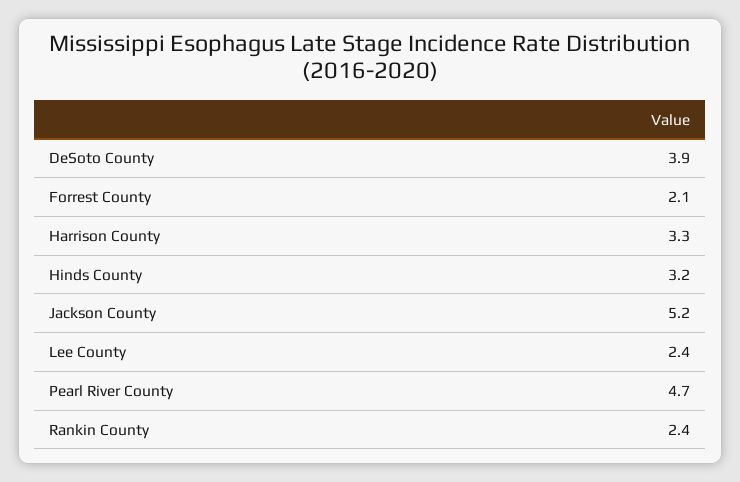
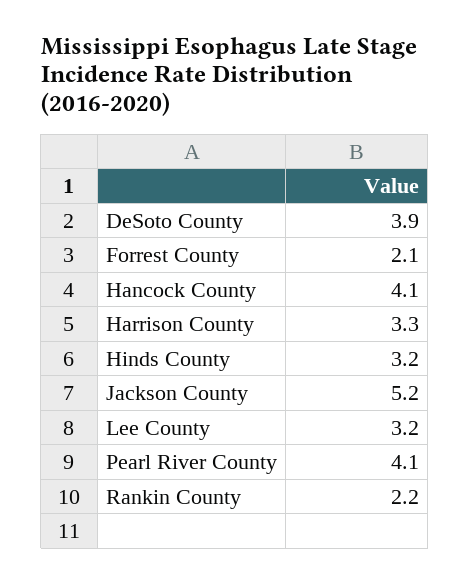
  {
    "DeSoto County": 3.9,
    "Forrest County": 2.1,
    "Harrison County": 3.3,
    "Hinds County": 3.2,
    "Jackson County": 5.2,
-   "Lee County": 2.4,
+   "Lee County": 3.2,
-   "Pearl River County": 4.7,
+   "Pearl River County": 4.1,
-   "Rankin County": 2.4
+   "Rankin County": 2.2,
+   "Hancock County": 4.1
  }

